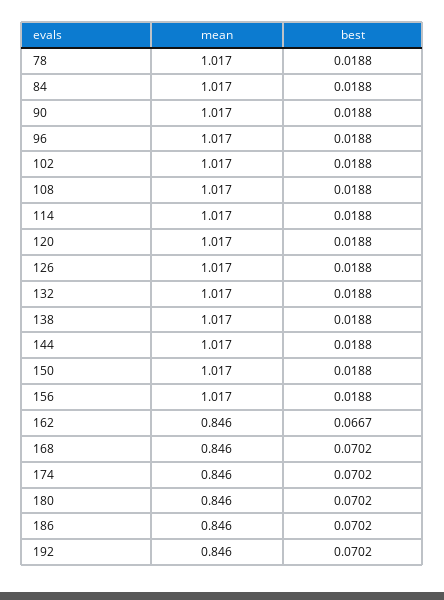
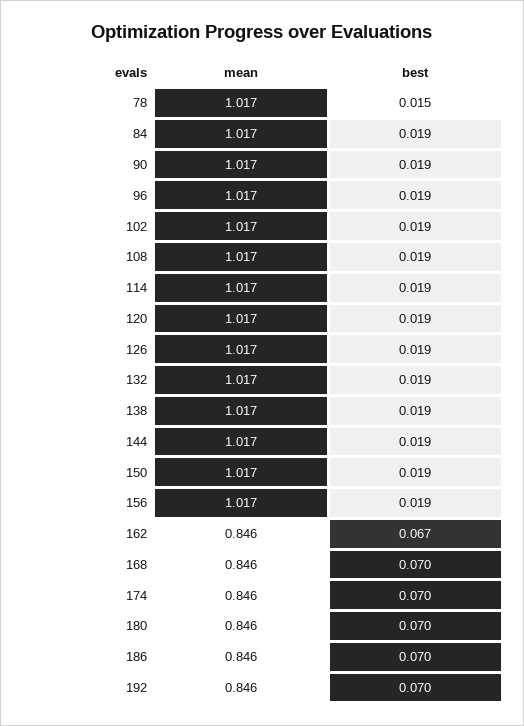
  {
    "mean": {
      "78": 1.017,
      "84": 1.017,
      "90": 1.017,
      "96": 1.017,
      "102": 1.017,
      "108": 1.017,
      "114": 1.017,
      "120": 1.017,
      "126": 1.017,
      "132": 1.017,
      "138": 1.017,
      "144": 1.017,
      "150": 1.017,
      "156": 1.017,
      "162": 0.846,
      "168": 0.846,
      "174": 0.846,
      "180": 0.846,
      "186": 0.846,
      "192": 0.846
    },
    "best": {
-     "78": 0.0188,
+     "78": 0.015,
      "84": 0.0188,
      "90": 0.0188,
      "96": 0.0188,
      "102": 0.0188,
      "108": 0.0188,
      "114": 0.0188,
      "120": 0.0188,
      "126": 0.0188,
      "132": 0.0188,
      "138": 0.0188,
      "144": 0.0188,
      "150": 0.0188,
      "156": 0.0188,
      "162": 0.0667,
      "168": 0.0702,
      "174": 0.0702,
      "180": 0.0702,
      "186": 0.0702,
      "192": 0.0702
    }
  }

